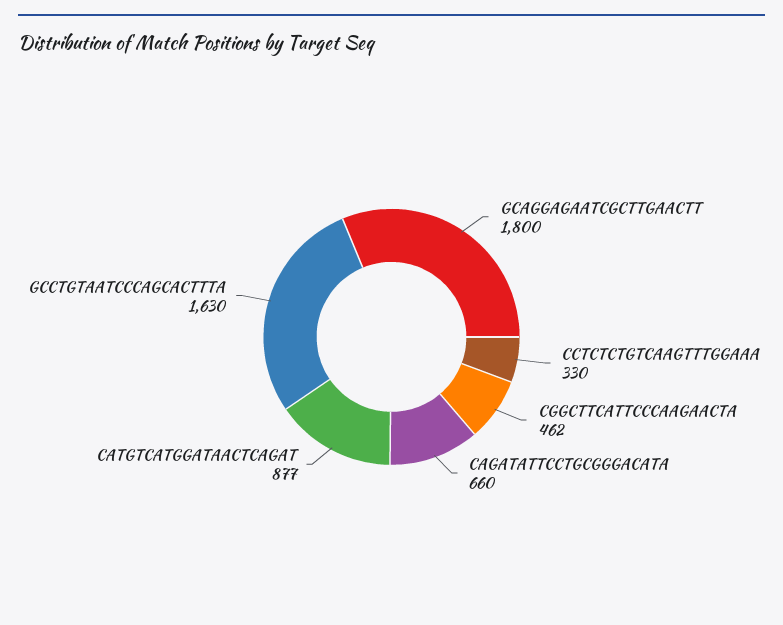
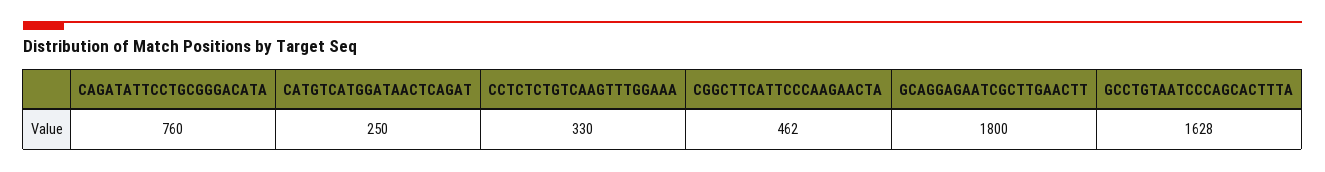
  {
    "GCAGGAGAATCGCTTGAACTT": 1800,
    "CCTCTCTGTCAAGTTTGGAAA": 330,
    "CGGCTTCATTCCCAAGAACTA": 462,
-   "CAGATATTCCTGCGGGACATA": 660,
+   "CAGATATTCCTGCGGGACATA": 760,
-   "CATGTCATGGATAACTCAGAT": 877,
+   "CATGTCATGGATAACTCAGAT": 250,
-   "GCCTGTAATCCCAGCACTTTA": 1630
+   "GCCTGTAATCCCAGCACTTTA": 1628
  }

